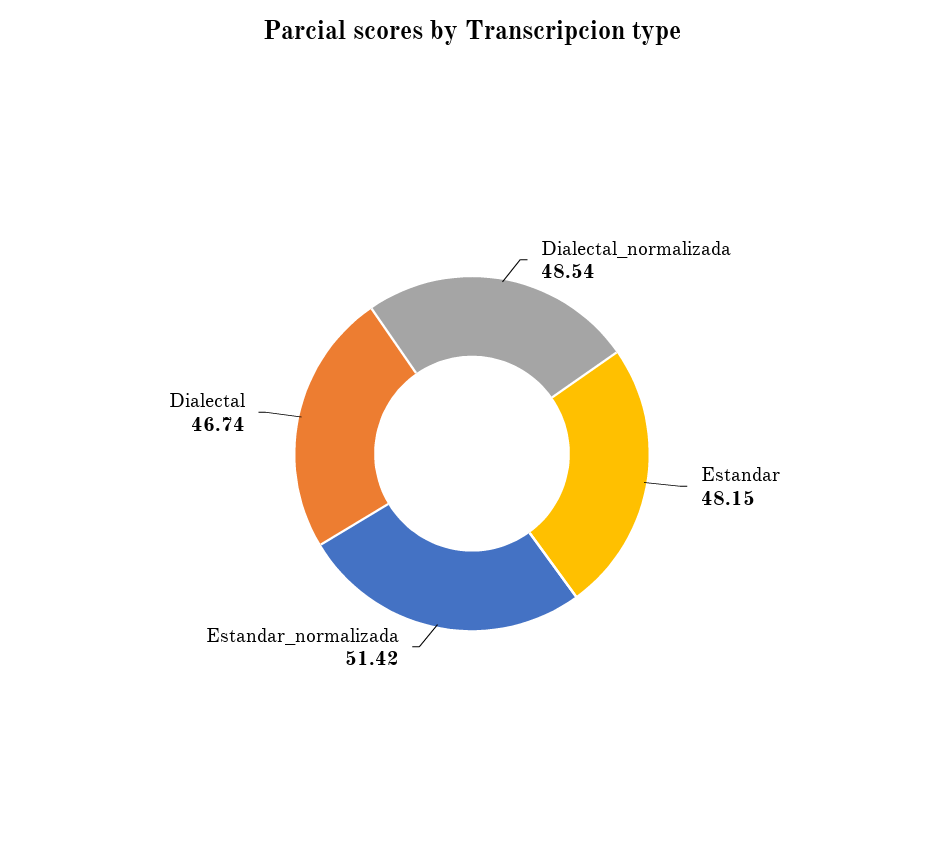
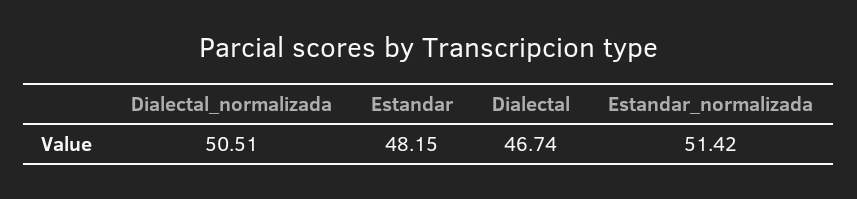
  {
-   "Dialectal_normalizada": 48.54,
+   "Dialectal_normalizada": 50.51,
    "Estandar": 48.15,
    "Estandar_normalizada": 51.42,
    "Dialectal": 46.74
  }

